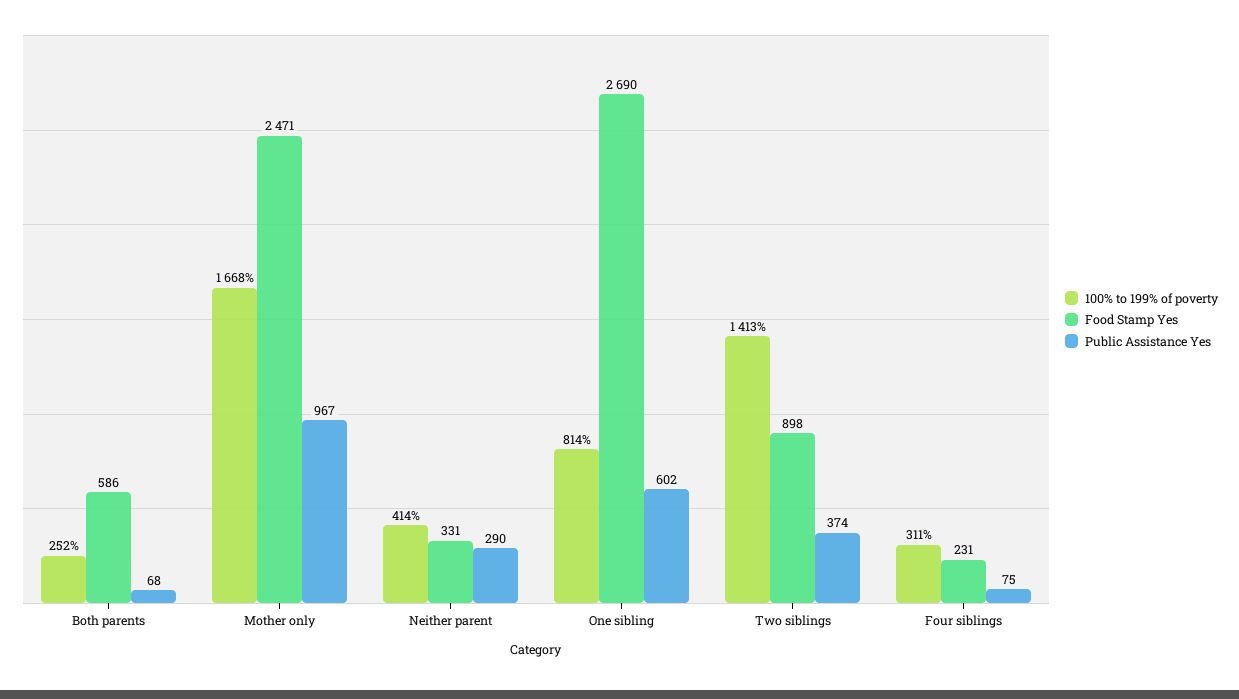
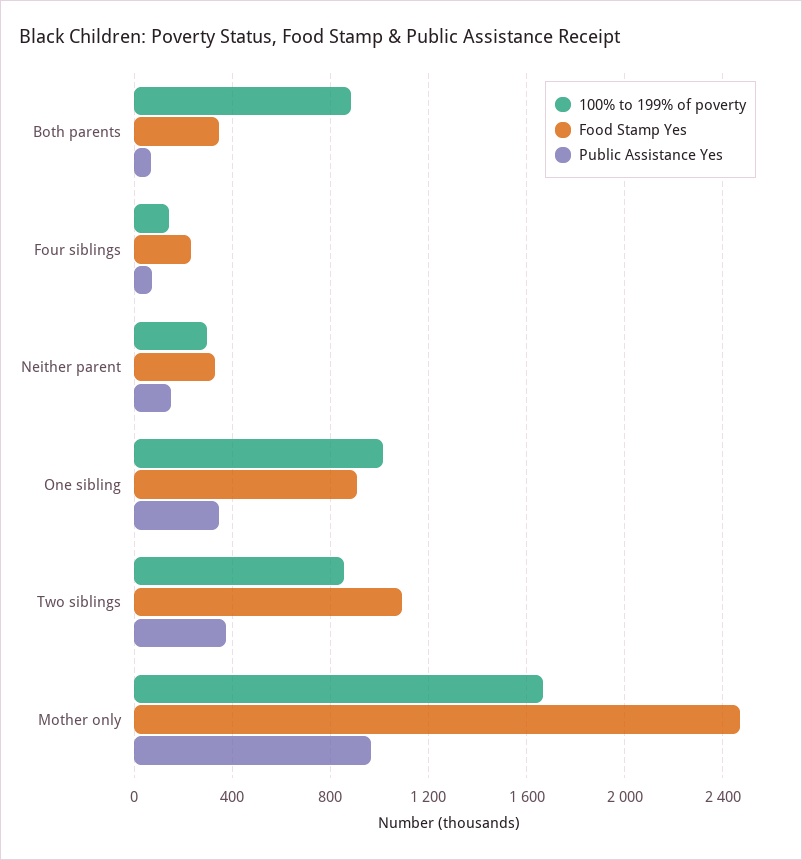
  {
    "100% to 199% of poverty": {
-     "Both parents": 252,
+     "Both parents": 900,
      "Mother only": 1668,
-     "Neither parent": 414,
+     "Neither parent": 300,
-     "One sibling": 814,
+     "One sibling": 1000,
-     "Two siblings": 1413,
+     "Two siblings": 850,
-     "Four siblings": 311
+     "Four siblings": 150
    },
    "Food Stamp Yes": {
-     "Both parents": 586,
+     "Both parents": 350,
      "Mother only": 2471,
      "Neither parent": 331,
-     "One sibling": 2690,
+     "One sibling": 900,
-     "Two siblings": 898,
+     "Two siblings": 1100,
      "Four siblings": 231
    },
    "Public Assistance Yes": {
      "Both parents": 68,
      "Mother only": 967,
-     "Neither parent": 290,
+     "Neither parent": 150,
-     "One sibling": 602,
+     "One sibling": 350,
      "Two siblings": 374,
      "Four siblings": 75
    }
  }

